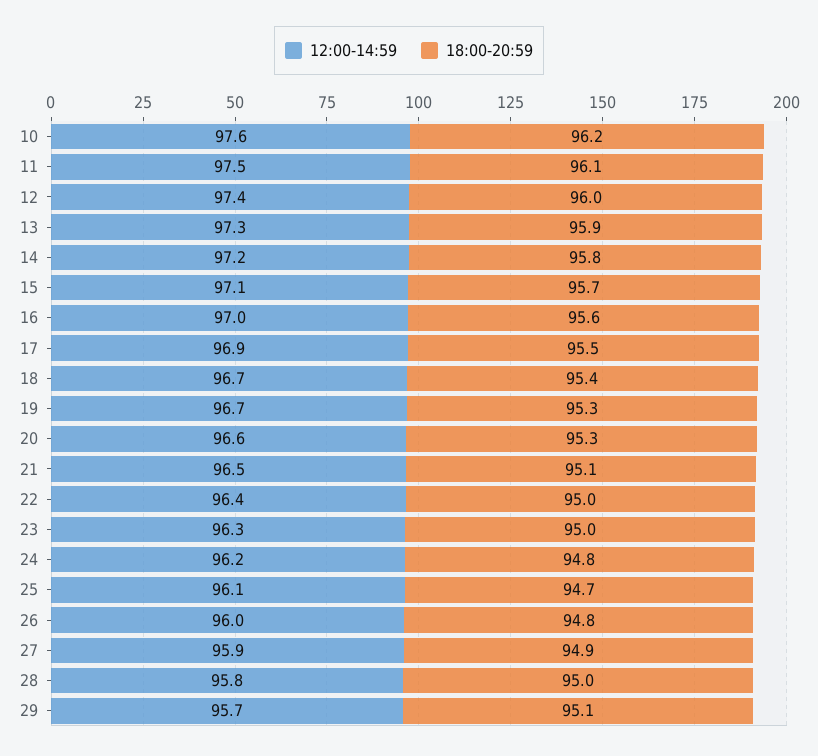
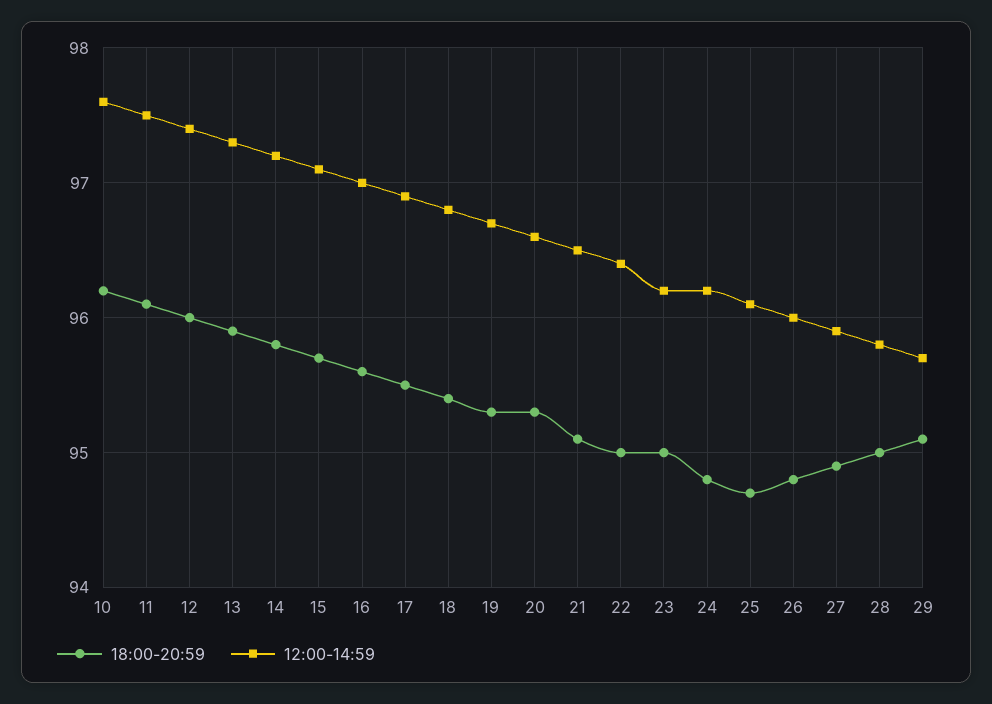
  {
    "12:00-14:59": {
      "10": 97.6,
      "11": 97.5,
      "12": 97.4,
      "13": 97.3,
      "14": 97.2,
      "15": 97.1,
      "16": 97,
      "17": 96.9,
-     "18": 96.7,
+     "18": 96.8,
      "19": 96.7,
      "20": 96.6,
      "21": 96.5,
      "22": 96.4,
-     "23": 96.3,
+     "23": 96.2,
      "24": 96.2,
      "25": 96.1,
      "26": 96,
      "27": 95.9,
      "28": 95.8,
      "29": 95.7
    },
    "18:00-20:59": {
      "10": 96.2,
      "11": 96.1,
      "12": 96,
      "13": 95.9,
      "14": 95.8,
      "15": 95.7,
      "16": 95.6,
      "17": 95.5,
      "18": 95.4,
      "19": 95.3,
      "20": 95.3,
      "21": 95.1,
      "22": 95,
      "23": 95,
      "24": 94.8,
      "25": 94.7,
      "26": 94.8,
      "27": 94.9,
      "28": 95,
      "29": 95.1
    }
  }

